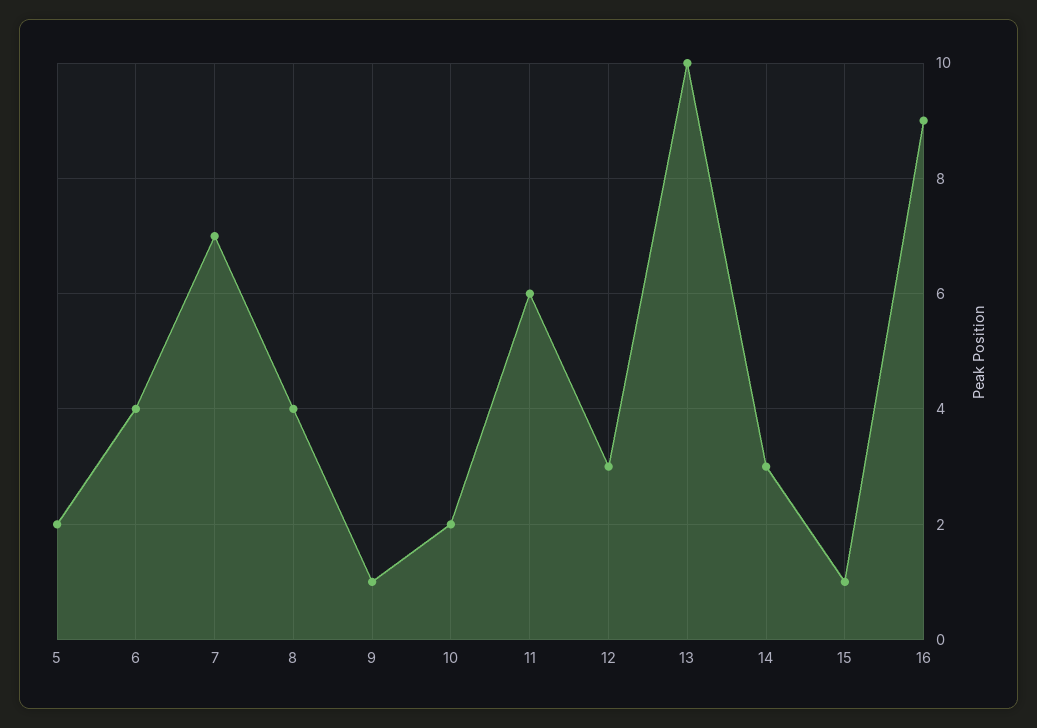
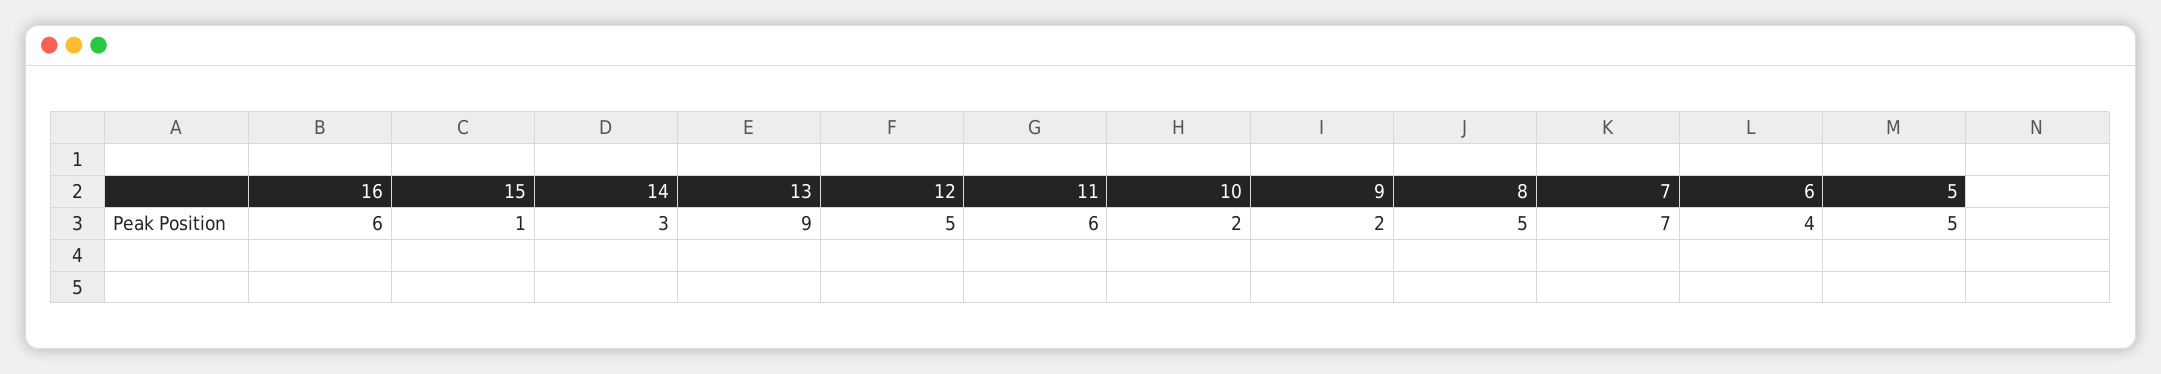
  {
-   "5": 2,
+   "5": 5,
    "6": 4,
    "7": 7,
-   "8": 4,
+   "8": 5,
-   "9": 1,
+   "9": 2,
    "10": 2,
    "11": 6,
-   "12": 3,
+   "12": 5,
-   "13": 10,
+   "13": 9,
    "14": 3,
    "15": 1,
-   "16": 9
+   "16": 6
  }

